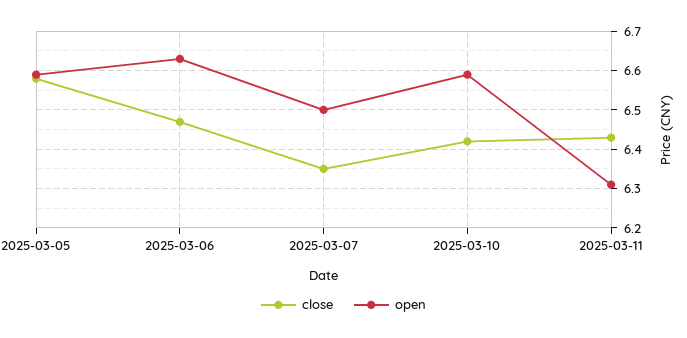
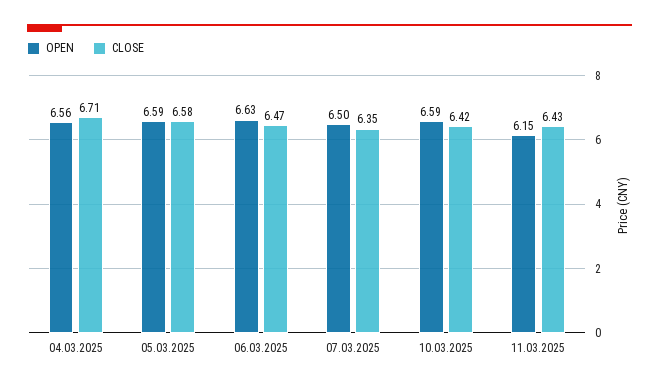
  {
    "close": {
      "2025-03-05": 6.58,
      "2025-03-06": 6.47,
      "2025-03-07": 6.35,
      "2025-03-10": 6.42,
-     "2025-03-11": 6.43
+     "2025-03-11": 6.43,
+     "04.03.2025": 6.71
    },
    "open": {
      "2025-03-05": 6.59,
      "2025-03-06": 6.63,
      "2025-03-07": 6.5,
      "2025-03-10": 6.59,
-     "2025-03-11": 6.3
+     "2025-03-11": 6.15,
+     "04.03.2025": 6.56
    }
  }

